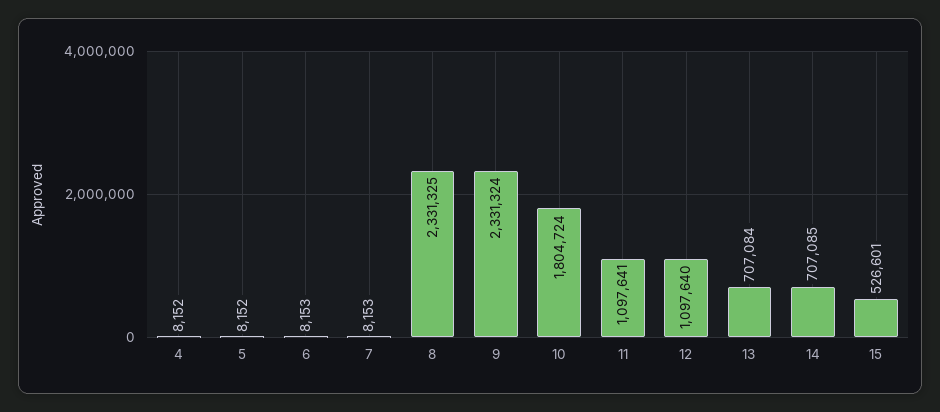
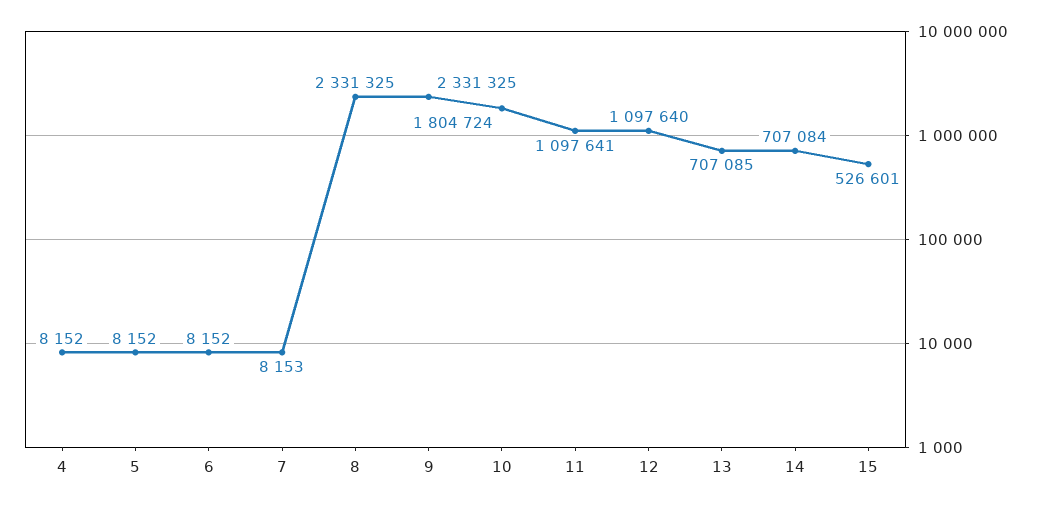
  {
    "4": 8152,
    "5": 8152,
-   "6": 8153,
+   "6": 8152,
    "7": 8153,
    "8": 2331325,
-   "9": 2331324,
+   "9": 2331325,
    "10": 1804724,
    "11": 1097641,
    "12": 1097640,
-   "13": 707084,
+   "13": 707085,
-   "14": 707085,
+   "14": 707084,
    "15": 526601
  }

